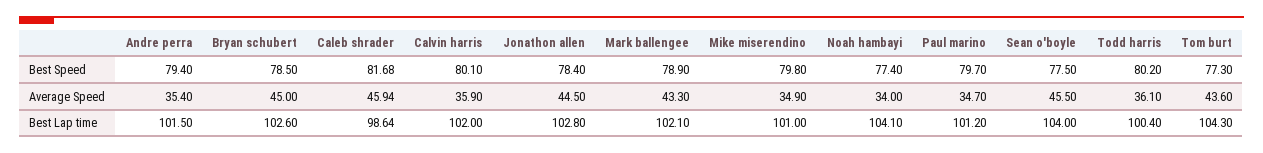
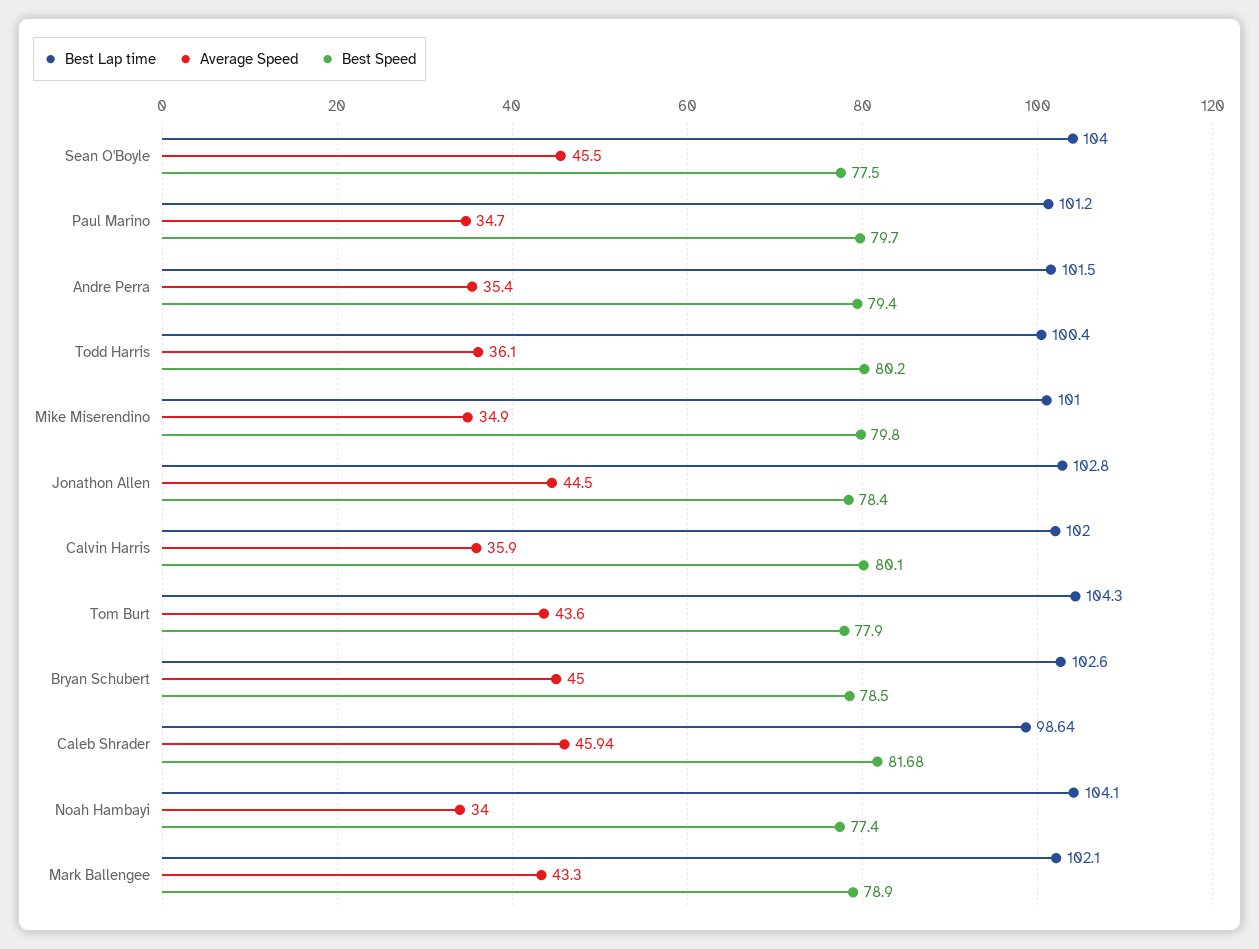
  {
    "Best Speed": {
      "Andre perra": 79.4,
      "Bryan schubert": 78.5,
      "Caleb shrader": 81.68,
      "Calvin harris": 80.1,
      "Jonathon allen": 78.4,
      "Mark ballengee": 78.9,
      "Mike miserendino": 79.8,
      "Noah hambayi": 77.4,
      "Paul marino": 79.7,
      "Sean o'boyle": 77.5,
      "Todd harris": 80.2,
-     "Tom burt": 77.3
+     "Tom burt": 77.9
    },
    "Average Speed": {
      "Andre perra": 35.4,
      "Bryan schubert": 45,
      "Caleb shrader": 45.94,
      "Calvin harris": 35.9,
      "Jonathon allen": 44.5,
      "Mark ballengee": 43.3,
      "Mike miserendino": 34.9,
      "Noah hambayi": 34,
      "Paul marino": 34.7,
      "Sean o'boyle": 45.5,
      "Todd harris": 36.1,
      "Tom burt": 43.6
    },
    "Best Lap time": {
      "Andre perra": 101.5,
      "Bryan schubert": 102.6,
      "Caleb shrader": 98.64,
      "Calvin harris": 102,
      "Jonathon allen": 102.8,
      "Mark ballengee": 102.1,
      "Mike miserendino": 101,
      "Noah hambayi": 104.1,
      "Paul marino": 101.2,
      "Sean o'boyle": 104,
      "Todd harris": 100.4,
      "Tom burt": 104.3
    }
  }

